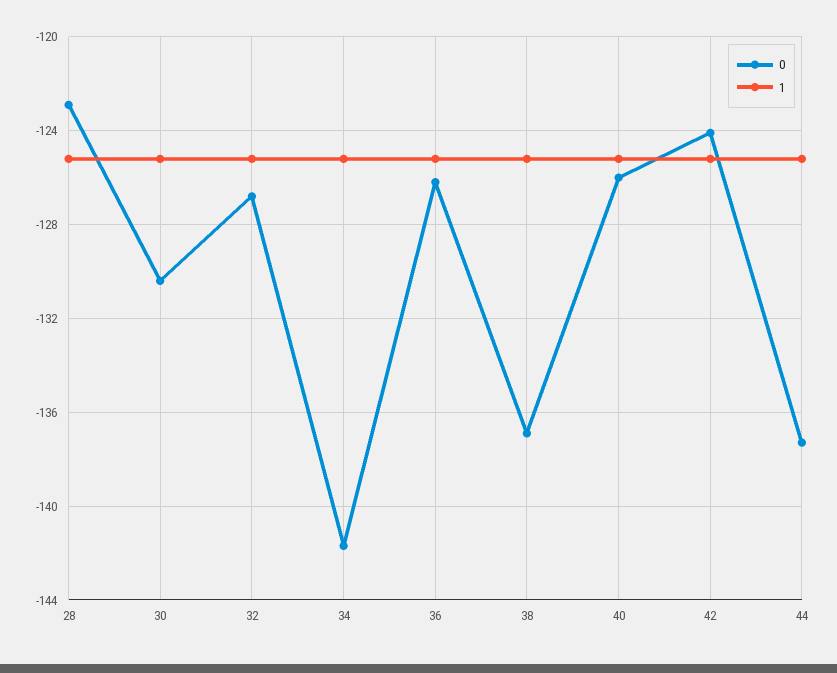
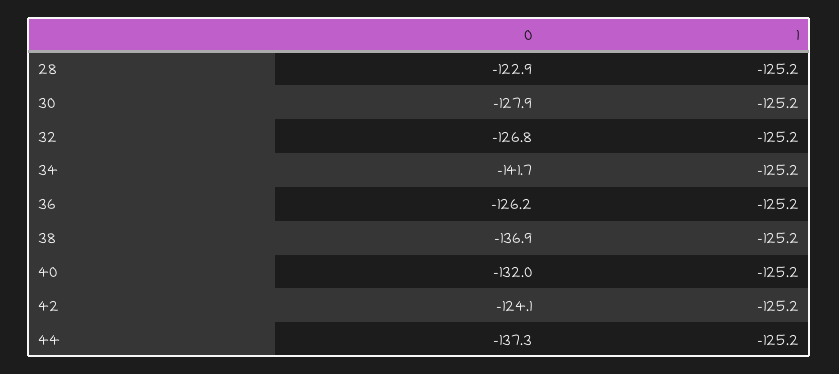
  {
    "0": {
      "28": -122.9,
-     "30": -130.5,
+     "30": -127.9,
      "32": -126.8,
      "34": -141.7,
      "36": -126.2,
      "38": -136.9,
-     "40": -126,
+     "40": -132,
      "42": -124.1,
      "44": -137.3
    },
    "1": {
      "28": -125.2,
      "30": -125.2,
      "32": -125.2,
      "34": -125.2,
      "36": -125.2,
      "38": -125.2,
      "40": -125.2,
      "42": -125.2,
      "44": -125.2
    }
  }

